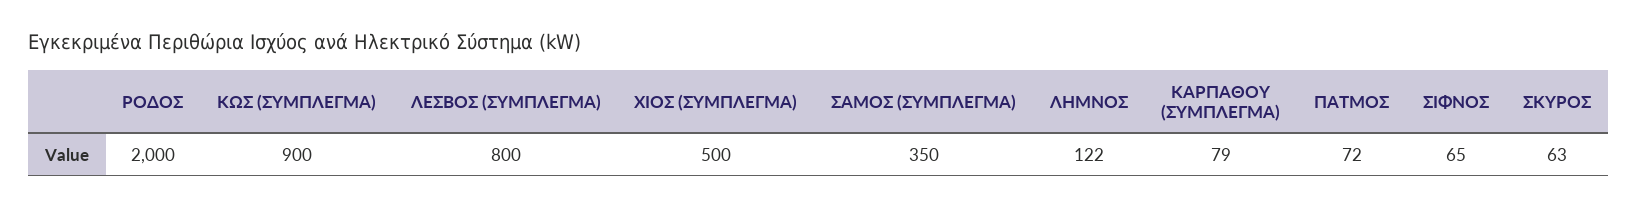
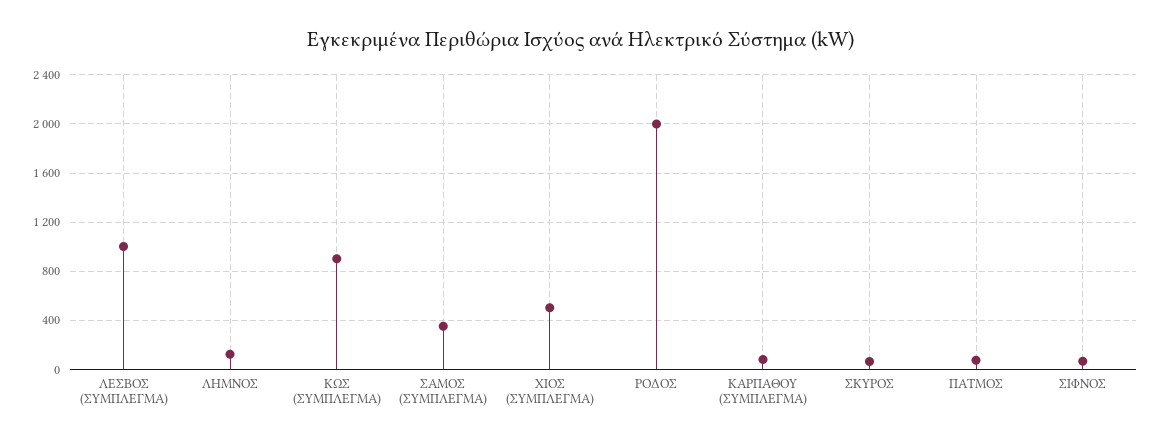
  {
    "ΡΟΔΟΣ": 2000,
    "ΚΩΣ (ΣΥΜΠΛΕΓΜΑ)": 900,
-   "ΛΕΣΒΟΣ (ΣΥΜΠΛΕΓΜΑ)": 800,
+   "ΛΕΣΒΟΣ (ΣΥΜΠΛΕΓΜΑ)": 1000,
    "ΧΙΟΣ (ΣΥΜΠΛΕΓΜΑ)": 500,
    "ΣΑΜΟΣ (ΣΥΜΠΛΕΓΜΑ)": 350,
    "ΛΗΜΝΟΣ": 122,
    "ΚΑΡΠΑΘΟΥ (ΣΥΜΠΛΕΓΜΑ)": 79,
    "ΠΑΤΜΟΣ": 72,
    "ΣΙΦΝΟΣ": 65,
    "ΣΚΥΡΟΣ": 63
  }

